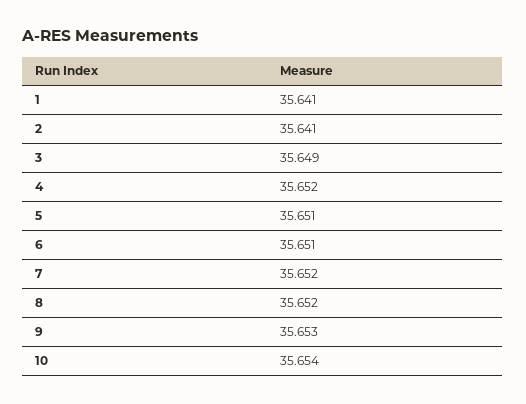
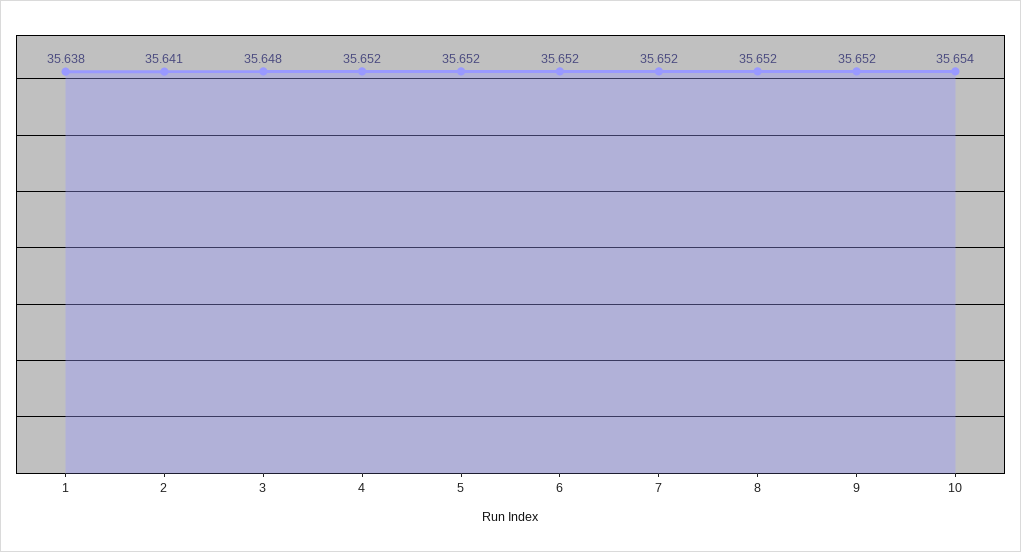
  {
-   "1": 35.641,
+   "1": 35.638,
    "2": 35.641,
-   "3": 35.649,
+   "3": 35.648,
    "4": 35.652,
-   "5": 35.651,
+   "5": 35.652,
-   "6": 35.651,
+   "6": 35.652,
    "7": 35.652,
    "8": 35.652,
-   "9": 35.653,
+   "9": 35.652,
    "10": 35.654
  }

